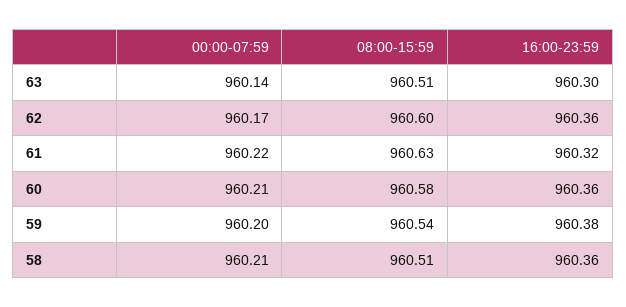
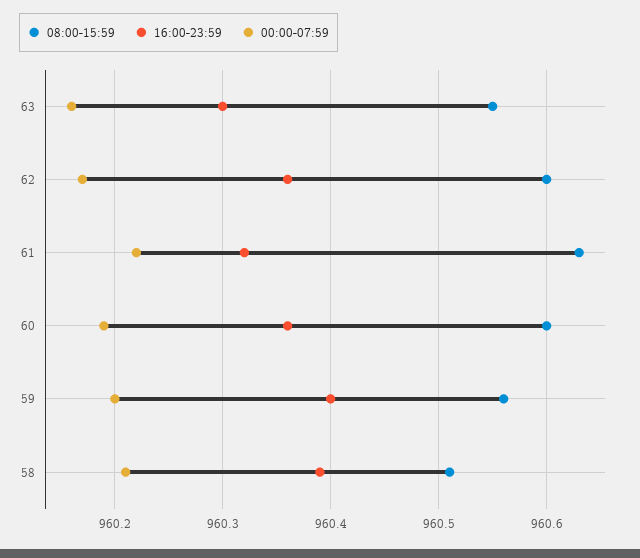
  {
    "00:00-07:59": {
-     "63": 960.14,
+     "63": 960.16,
      "62": 960.17,
      "61": 960.22,
-     "60": 960.21,
+     "60": 960.19,
      "59": 960.2,
      "58": 960.21
    },
    "08:00-15:59": {
-     "63": 960.51,
+     "63": 960.55,
      "62": 960.6,
      "61": 960.63,
-     "60": 960.58,
+     "60": 960.6,
-     "59": 960.54,
+     "59": 960.56,
      "58": 960.51
    },
    "16:00-23:59": {
      "63": 960.3,
      "62": 960.36,
      "61": 960.32,
      "60": 960.36,
-     "59": 960.38,
+     "59": 960.4,
-     "58": 960.36
+     "58": 960.39
    }
  }

